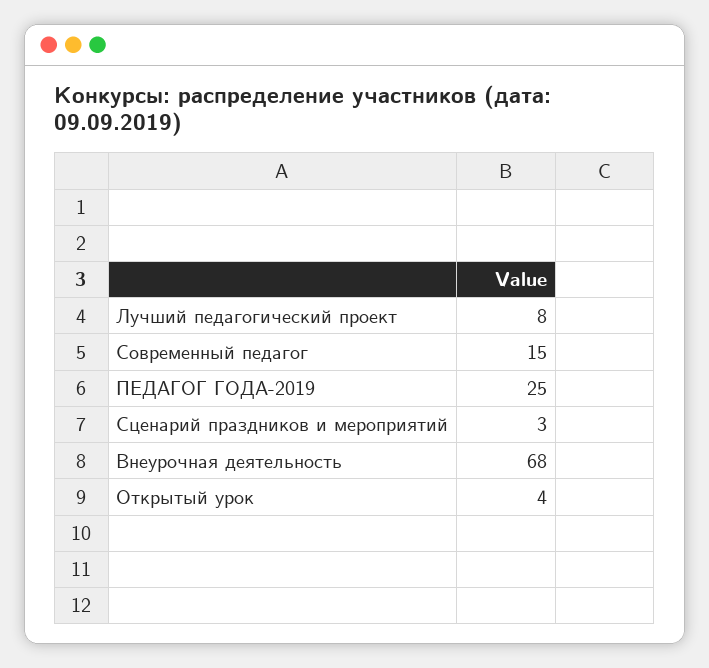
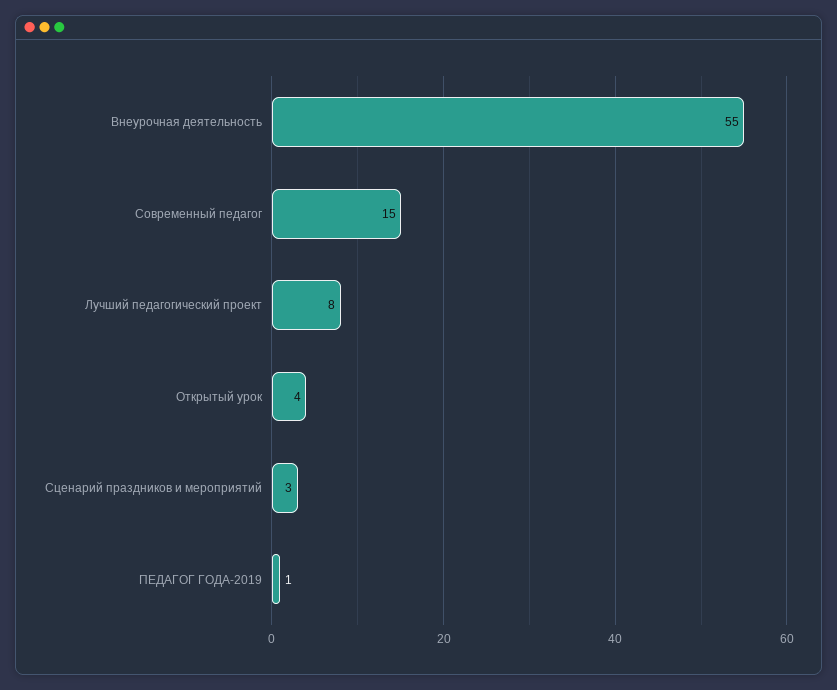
  {
    "Лучший педагогический проект": 8,
    "Современный педагог": 15,
-   "ПЕДАГОГ ГОДА-2019": 25,
+   "ПЕДАГОГ ГОДА-2019": 1,
    "Сценарий праздников и мероприятий": 3,
-   "Внеурочная деятельность": 68,
+   "Внеурочная деятельность": 55,
    "Открытый урок": 4
  }

